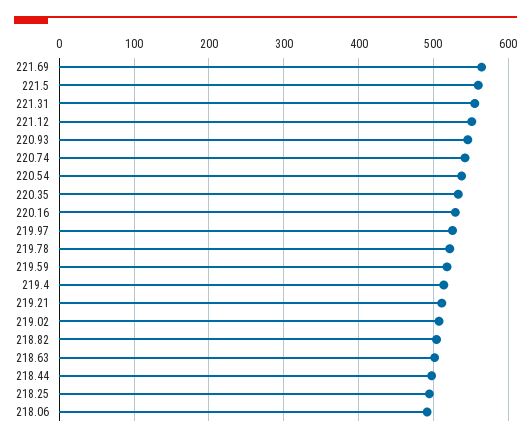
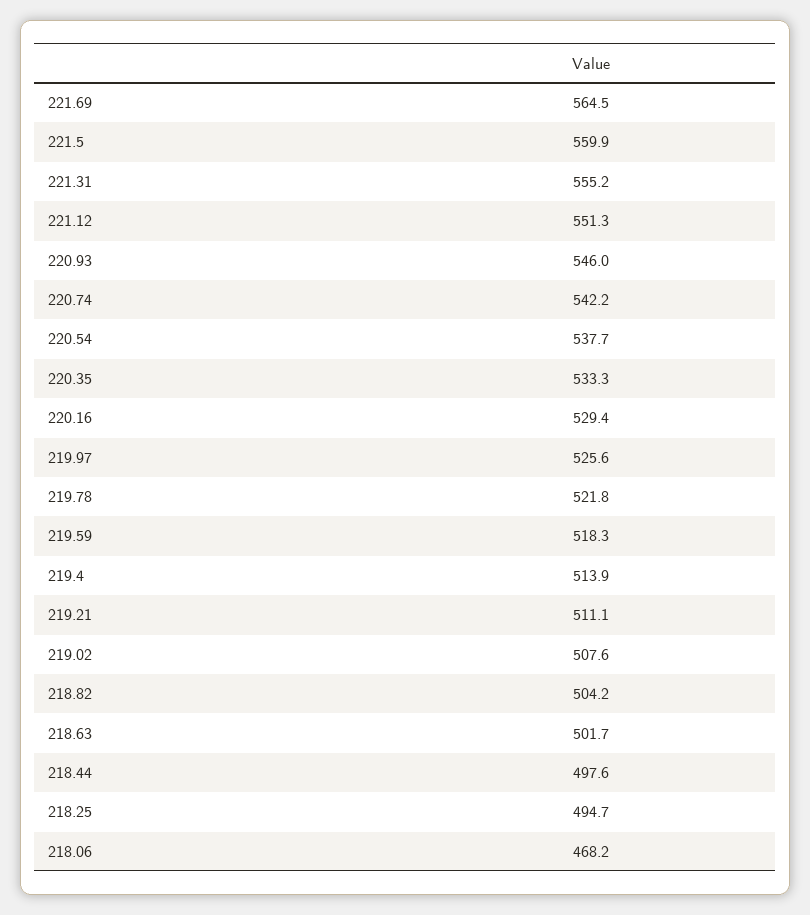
  {
    "221.69": 564.5,
    "221.5": 559.9,
    "221.31": 555.2,
    "221.12": 551.3,
    "220.93": 546,
    "220.74": 542.2,
    "220.54": 537.7,
    "220.35": 533.3,
    "220.16": 529.4,
    "219.97": 525.6,
    "219.78": 521.8,
    "219.59": 518.3,
    "219.4": 513.9,
    "219.21": 511.1,
    "219.02": 507.6,
    "218.82": 504.2,
    "218.63": 501.7,
    "218.44": 497.6,
    "218.25": 494.7,
-   "218.06": 490
+   "218.06": 468.2
  }

